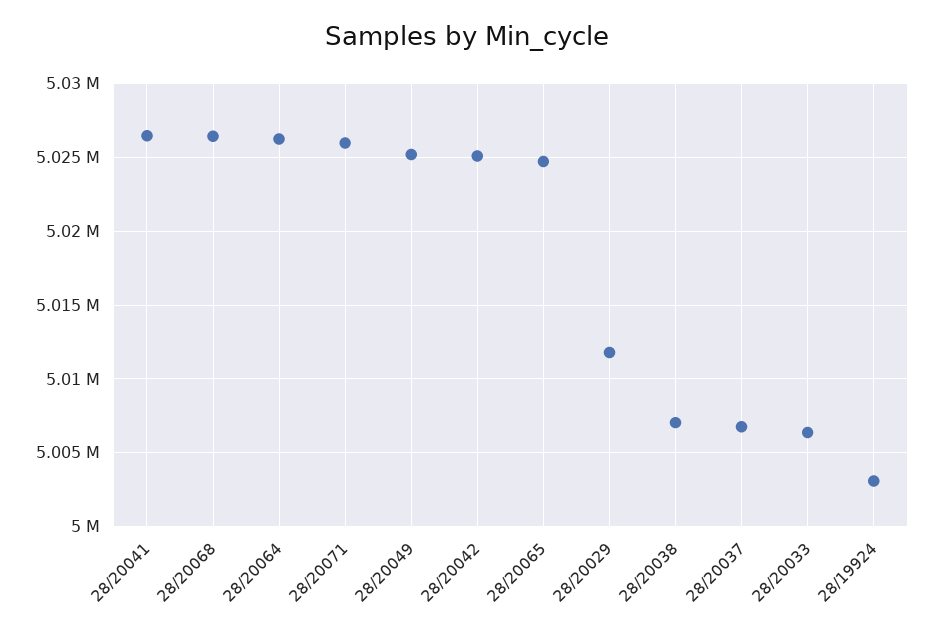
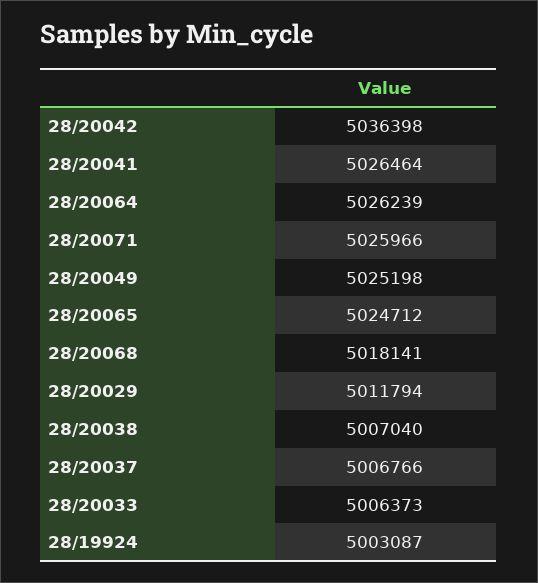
  {
    "28/20041": 5026464,
-   "28/20068": 5026500,
+   "28/20068": 5018141,
    "28/20064": 5026239,
    "28/20071": 5025966,
    "28/20049": 5025198,
-   "28/20042": 5025000,
+   "28/20042": 5036398,
    "28/20065": 5024712,
    "28/20029": 5011794,
    "28/20038": 5007040,
    "28/20037": 5006766,
    "28/20033": 5006373,
    "28/19924": 5003087
  }

